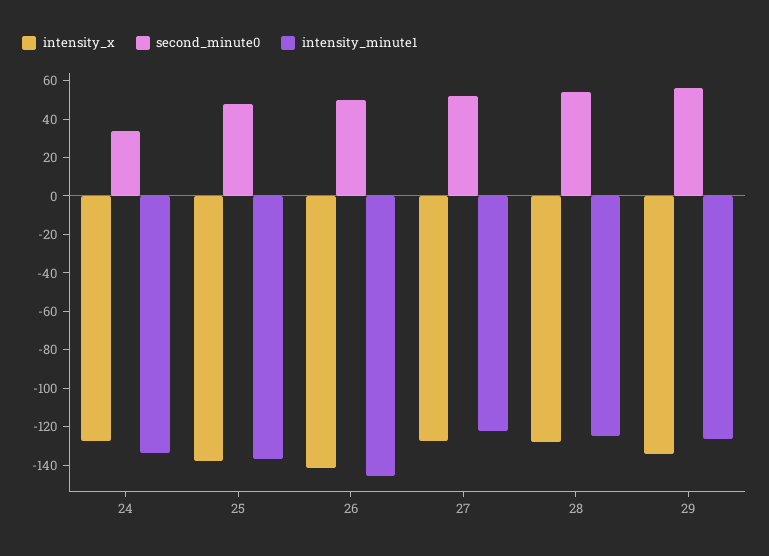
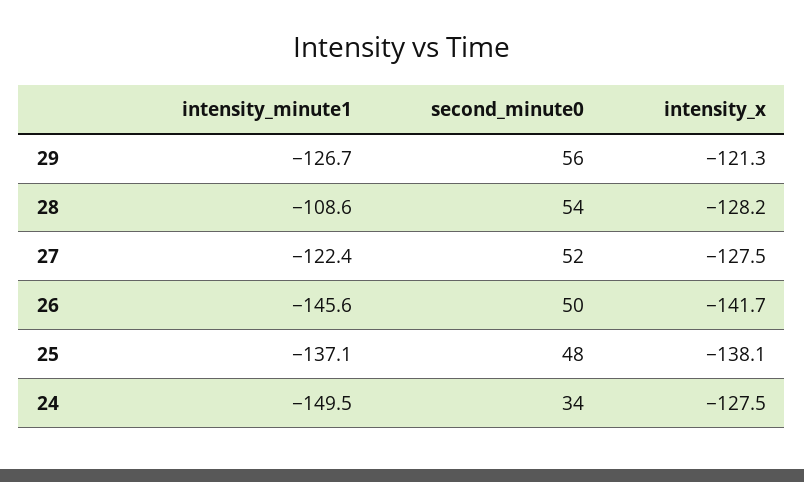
  {
    "intensity_x": {
      "24": -127.5,
      "25": -138.1,
      "26": -141.7,
      "27": -127.5,
      "28": -128.2,
-     "29": -135
+     "29": -121.3
    },
    "second_minute0": {
      "24": 34,
      "25": 48,
      "26": 50,
      "27": 52,
      "28": 54,
      "29": 56
    },
    "intensity_minute1": {
-     "24": -135,
+     "24": -149.5,
      "25": -137.1,
      "26": -145.6,
      "27": -122.4,
-     "28": -125,
+     "28": -108.6,
      "29": -126.7
    }
  }

